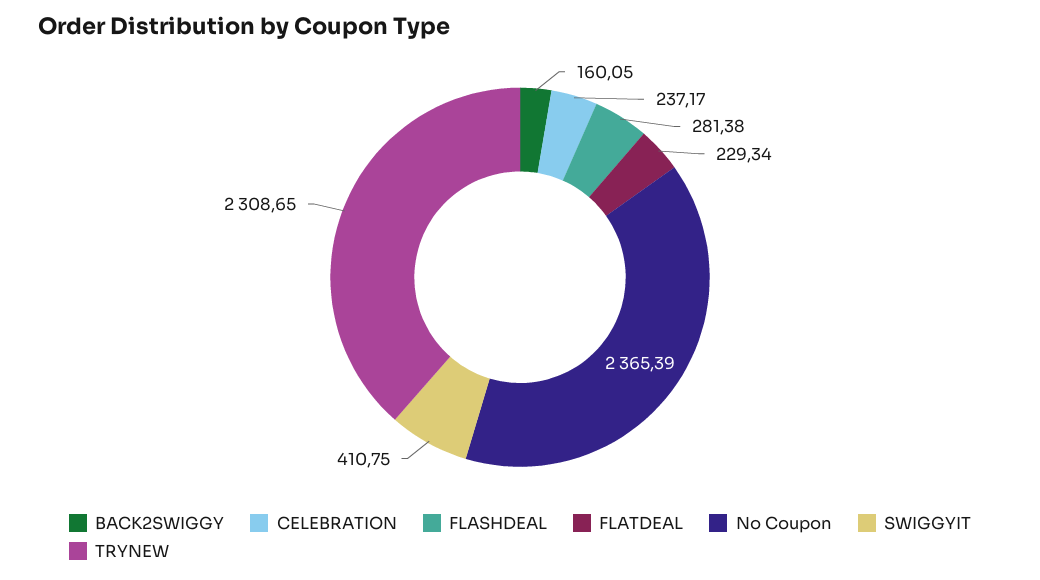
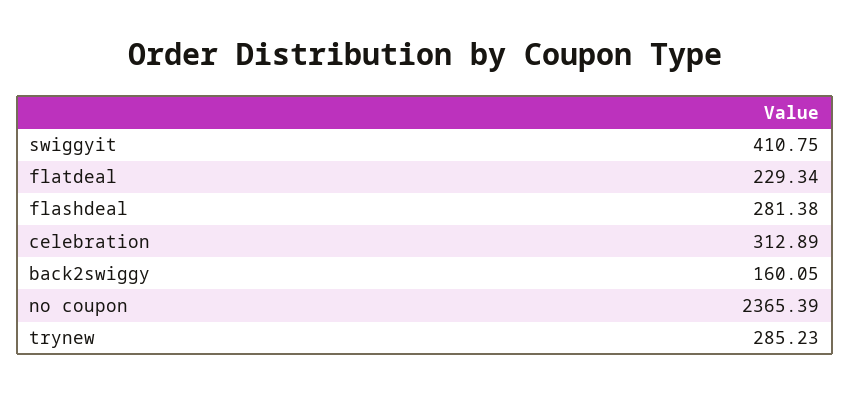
  {
    "BACK2SWIGGY": 160.05,
-   "CELEBRATION": 237.17,
+   "CELEBRATION": 312.89,
    "FLASHDEAL": 281.38,
    "FLATDEAL": 229.34,
    "No Coupon": 2365.39,
    "SWIGGYIT": 410.75,
-   "TRYNEW": 2308.65
+   "TRYNEW": 285.23
  }

